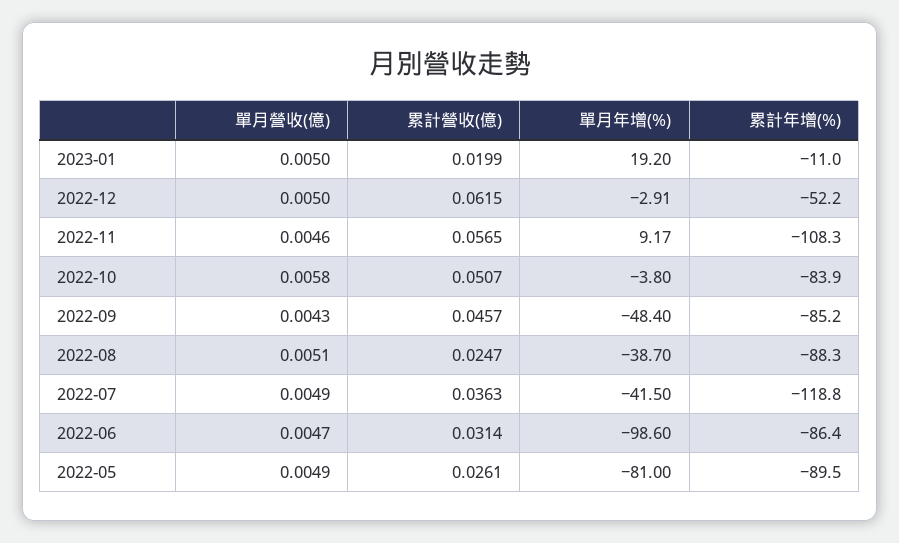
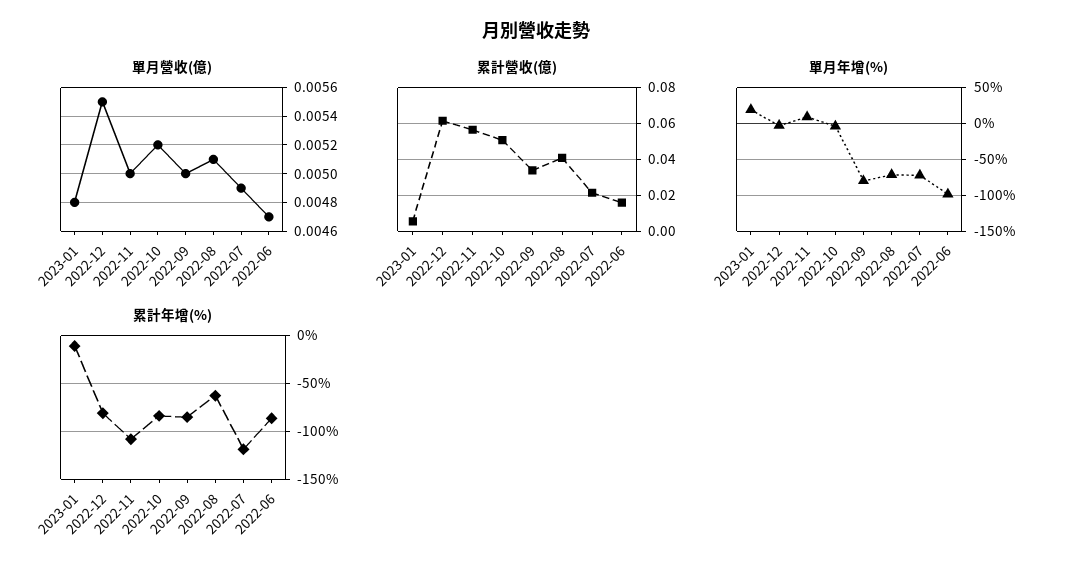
  {
    "單月營收(億)": {
-     "2023-01": 0.005,
+     "2023-01": 0.0048,
-     "2022-12": 0.005,
+     "2022-12": 0.0055,
-     "2022-11": 0.0046,
+     "2022-11": 0.005,
-     "2022-10": 0.0058,
+     "2022-10": 0.0052,
-     "2022-09": 0.0043,
+     "2022-09": 0.005,
      "2022-08": 0.0051,
      "2022-07": 0.0049,
-     "2022-06": 0.0047,
+     "2022-06": 0.0047
-     "2022-05": 0.0049
    },
    "累計營收(億)": {
-     "2023-01": 0.0199,
+     "2023-01": 0.005,
      "2022-12": 0.0615,
      "2022-11": 0.0565,
      "2022-10": 0.0507,
-     "2022-09": 0.0457,
+     "2022-09": 0.035,
-     "2022-08": 0.0247,
+     "2022-08": 0.04,
-     "2022-07": 0.0363,
+     "2022-07": 0.02,
-     "2022-06": 0.0314,
+     "2022-06": 0.015
-     "2022-05": 0.0261
    },
    "單月年增(%)": {
      "2023-01": 19.2,
      "2022-12": -2.91,
      "2022-11": 9.17,
      "2022-10": -3.8,
-     "2022-09": -48.4,
+     "2022-09": -80,
-     "2022-08": -38.7,
+     "2022-08": -70,
-     "2022-07": -41.5,
+     "2022-07": -70,
-     "2022-06": -98.6,
+     "2022-06": -98.6
-     "2022-05": -81
    },
    "累計年增(%)": {
      "2023-01": -11,
-     "2022-12": -52.2,
+     "2022-12": -80,
      "2022-11": -108.3,
      "2022-10": -83.9,
      "2022-09": -85.2,
-     "2022-08": -88.3,
+     "2022-08": -60,
      "2022-07": -118.8,
-     "2022-06": -86.4,
+     "2022-06": -86.4
-     "2022-05": -89.5
    }
  }

